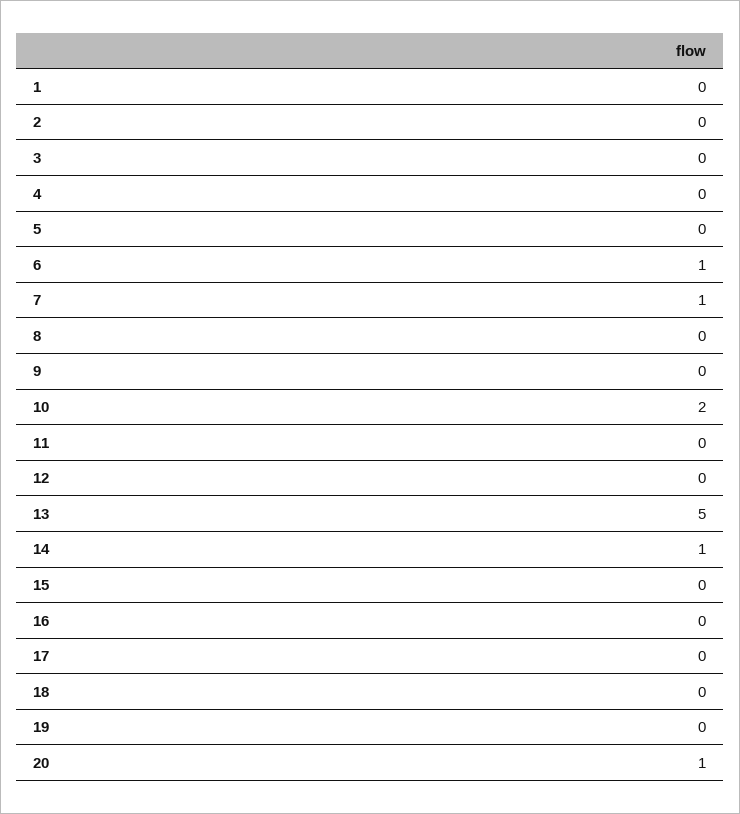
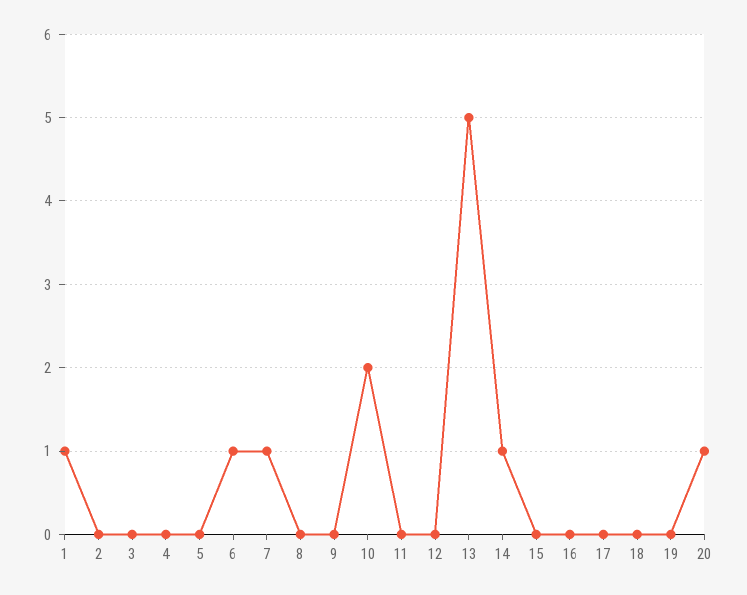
  {
-   "1": 0,
+   "1": 1,
    "2": 0,
    "3": 0,
    "4": 0,
    "5": 0,
    "6": 1,
    "7": 1,
    "8": 0,
    "9": 0,
    "10": 2,
    "11": 0,
    "12": 0,
    "13": 5,
    "14": 1,
    "15": 0,
    "16": 0,
    "17": 0,
    "18": 0,
    "19": 0,
    "20": 1
  }

